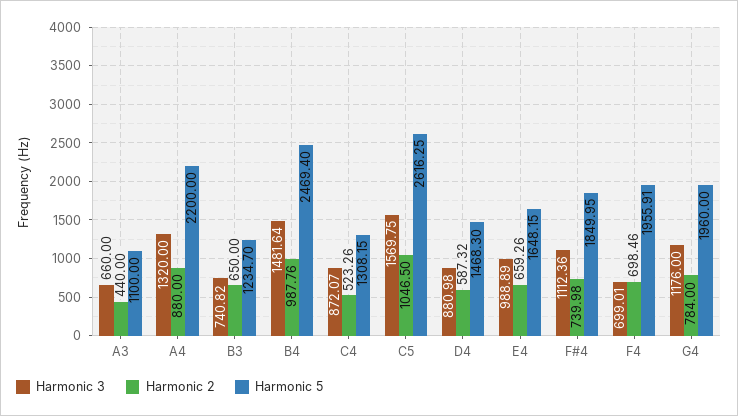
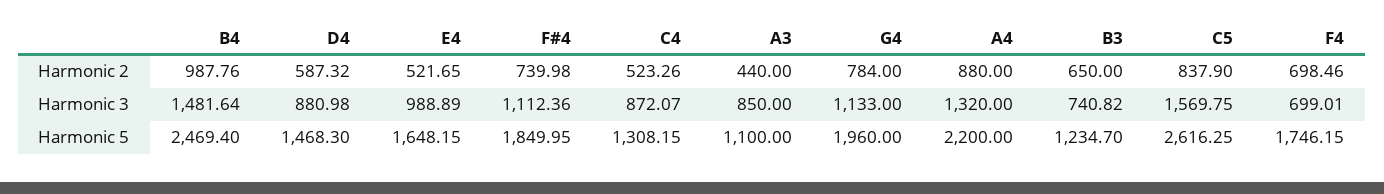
  {
    "Harmonic 3": {
-     "A3": 660,
+     "A3": 850,
      "A4": 1320,
      "B3": 740.82,
      "B4": 1481.64,
      "C4": 872.07,
      "C5": 1569.75,
      "D4": 880.98,
      "E4": 988.89,
      "F#4": 1112.36,
      "F4": 699.01,
-     "G4": 1176
+     "G4": 1133
    },
    "Harmonic 2": {
      "A3": 440,
      "A4": 880,
      "B3": 650,
      "B4": 987.76,
      "C4": 523.26,
-     "C5": 1046.5,
+     "C5": 837.9,
      "D4": 587.32,
-     "E4": 659.26,
+     "E4": 521.65,
      "F#4": 739.98,
      "F4": 698.46,
      "G4": 784
    },
    "Harmonic 5": {
      "A3": 1100,
      "A4": 2200,
      "B3": 1234.7,
      "B4": 2469.4,
      "C4": 1308.15,
      "C5": 2616.25,
      "D4": 1468.3,
      "E4": 1648.15,
      "F#4": 1849.95,
-     "F4": 1955.91,
+     "F4": 1746.15,
      "G4": 1960
    }
  }

